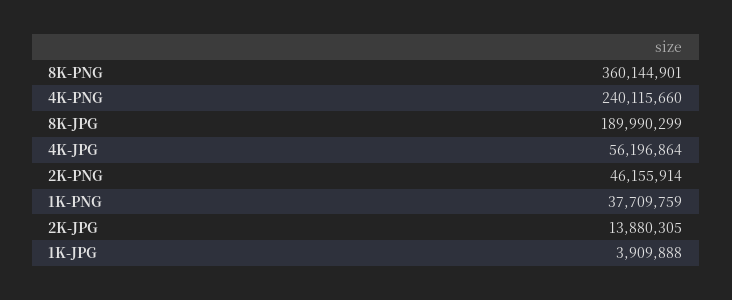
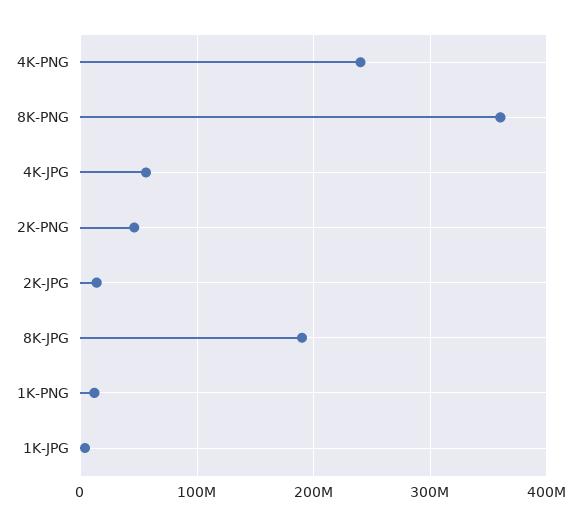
  {
    "8K-PNG": 360144901,
    "4K-PNG": 240115660,
    "8K-JPG": 189990299,
    "4K-JPG": 56196864,
    "2K-PNG": 46155914,
-   "1K-PNG": 37709759,
+   "1K-PNG": 10000000,
    "2K-JPG": 13880305,
    "1K-JPG": 3909888
  }

